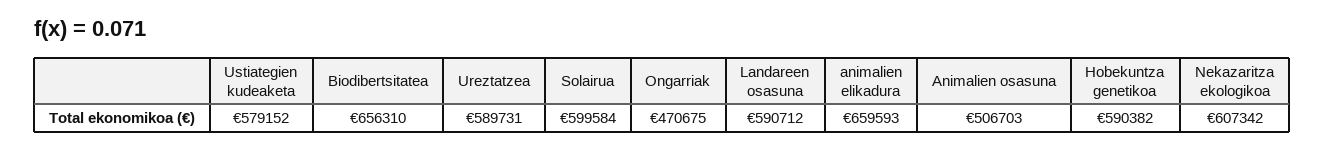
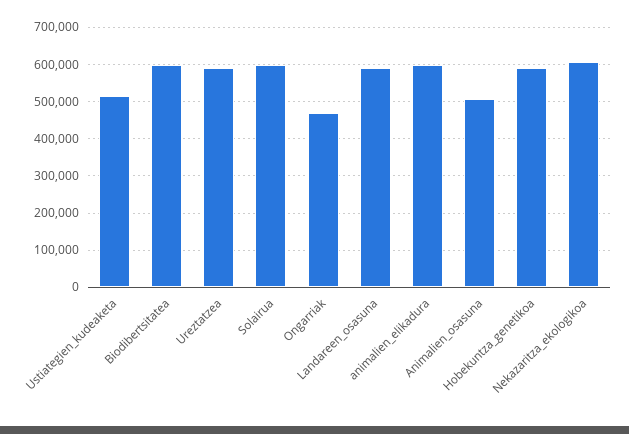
  {
-   "Ustiategien kudeaketa": 579152,
+   "Ustiategien kudeaketa": 520000,
-   "Biodibertsitatea": 656310,
+   "Biodibertsitatea": 600000,
    "Ureztatzea": 589731,
    "Solairua": 599584,
    "Ongarriak": 470675,
    "Landareen osasuna": 590712,
-   "animalien elikadura": 659593,
+   "animalien elikadura": 600000,
    "Animalien osasuna": 506703,
    "Hobekuntza genetikoa": 590382,
    "Nekazaritza ekologikoa": 607342
  }

